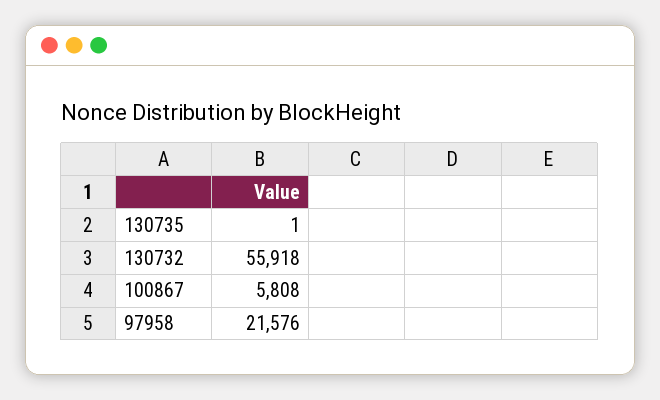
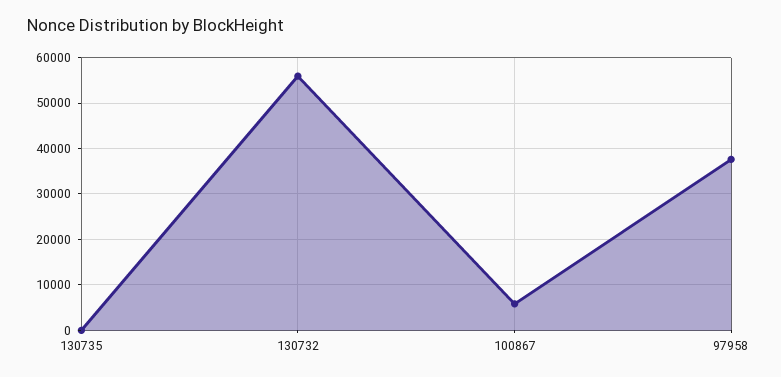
  {
    "130735": 1,
    "130732": 55918,
    "100867": 5808,
-   "97958": 21576
+   "97958": 38000
  }

